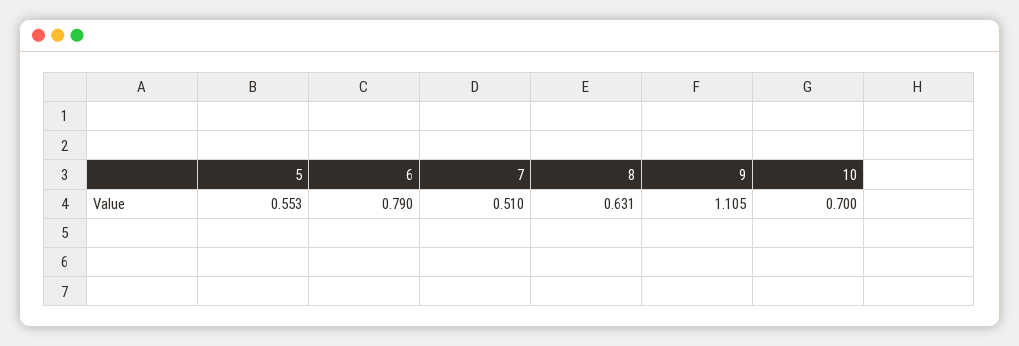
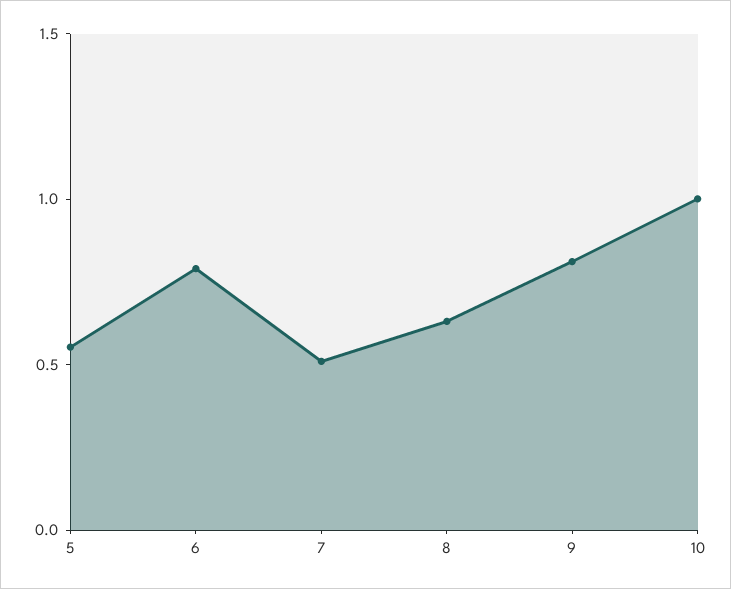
  {
    "5": 0.553,
    "6": 0.79,
    "7": 0.51,
    "8": 0.631,
-   "9": 1.105,
+   "9": 0.8,
-   "10": 0.7
+   "10": 1
  }

